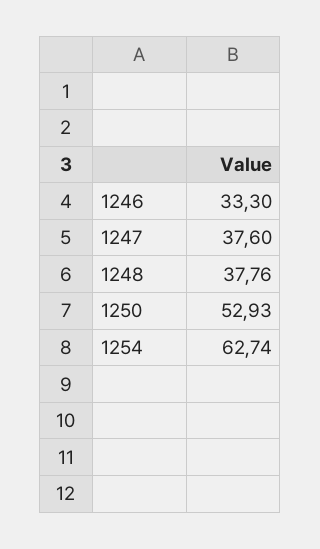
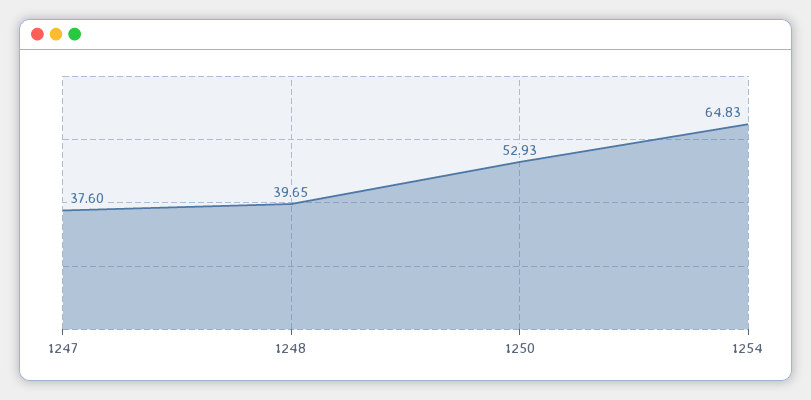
  {
-   "1246": 33.3,
    "1247": 37.6,
-   "1248": 37.76,
+   "1248": 39.65,
    "1250": 52.93,
-   "1254": 62.74
+   "1254": 64.83
  }

